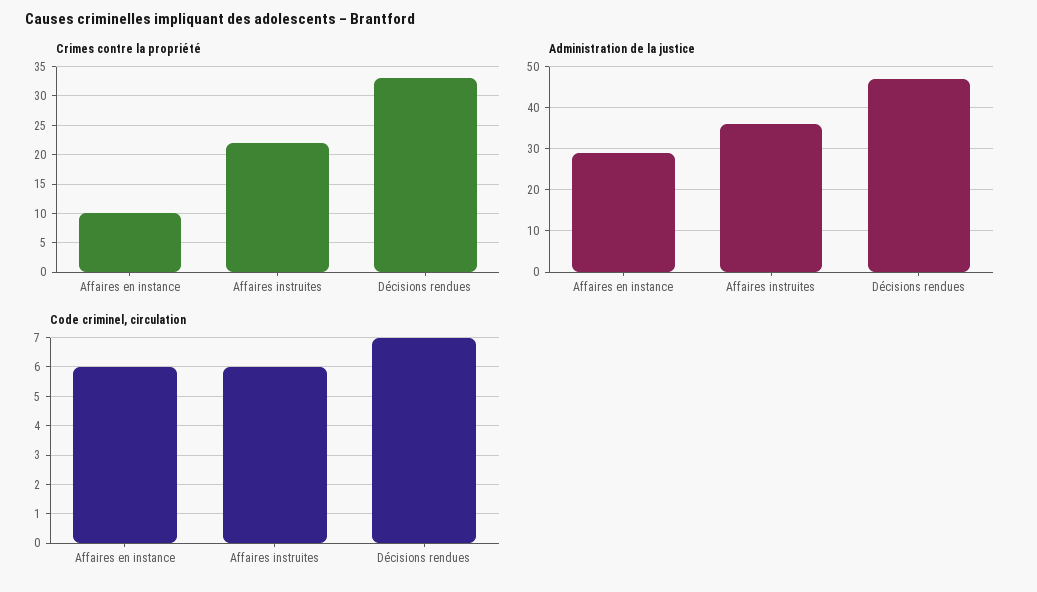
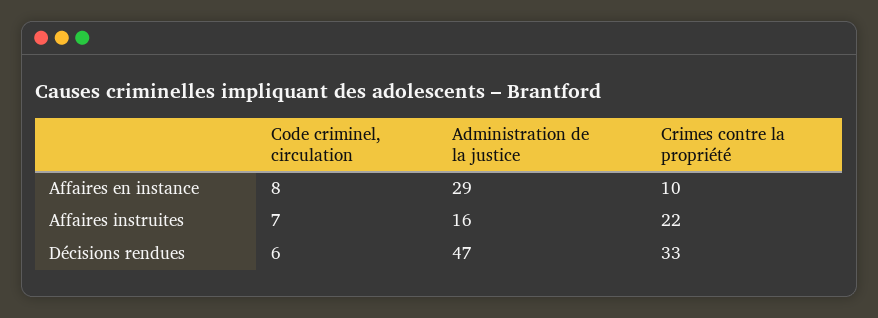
  {
    "Crimes contre la propriété": {
      "Affaires en instance": 10,
      "Affaires instruites": 22,
      "Décisions rendues": 33
    },
    "Administration de la justice": {
      "Affaires en instance": 29,
-     "Affaires instruites": 35,
+     "Affaires instruites": 16,
      "Décisions rendues": 47
    },
    "Code criminel, circulation": {
-     "Affaires en instance": 6,
+     "Affaires en instance": 8,
-     "Affaires instruites": 6,
+     "Affaires instruites": 7,
-     "Décisions rendues": 7
+     "Décisions rendues": 6
    }
  }

